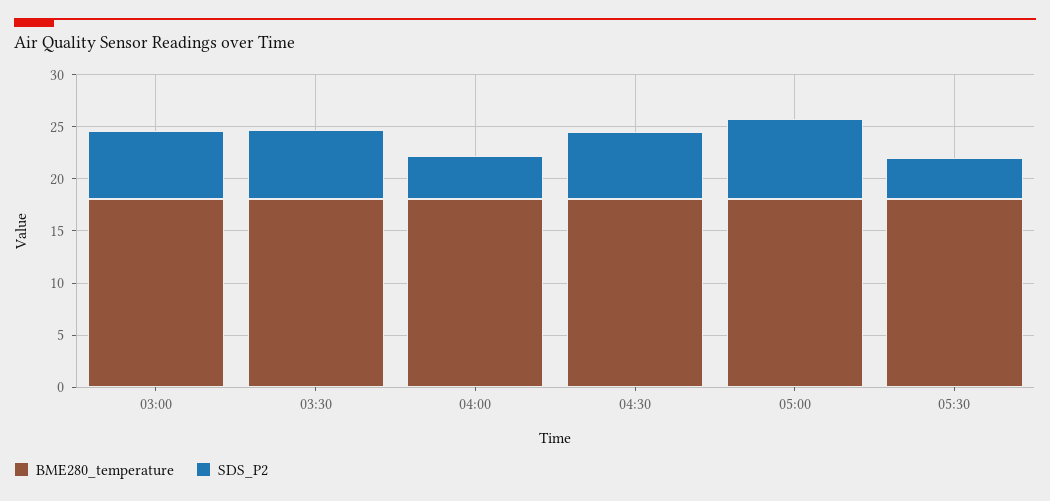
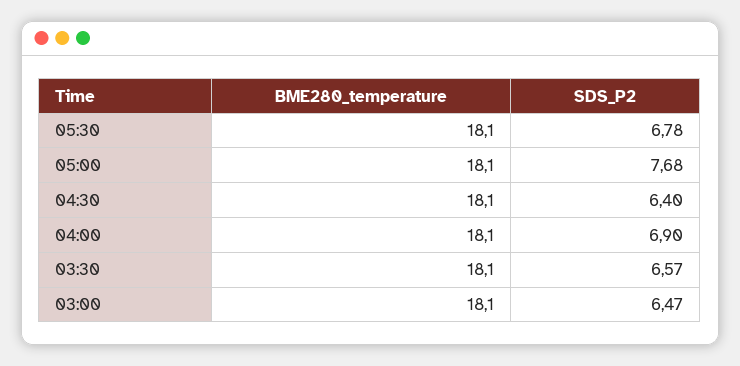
  {
    "BME280_temperature": {
      "03:00": 18.1,
      "03:30": 18.1,
      "04:00": 18.1,
      "04:30": 18.1,
      "05:00": 18.1,
      "05:30": 18.1
    },
    "SDS_P2": {
      "03:00": 6.47,
      "03:30": 6.57,
-     "04:00": 4,
+     "04:00": 6.9,
      "04:30": 6.4,
      "05:00": 7.68,
-     "05:30": 4
+     "05:30": 6.78
    }
  }

